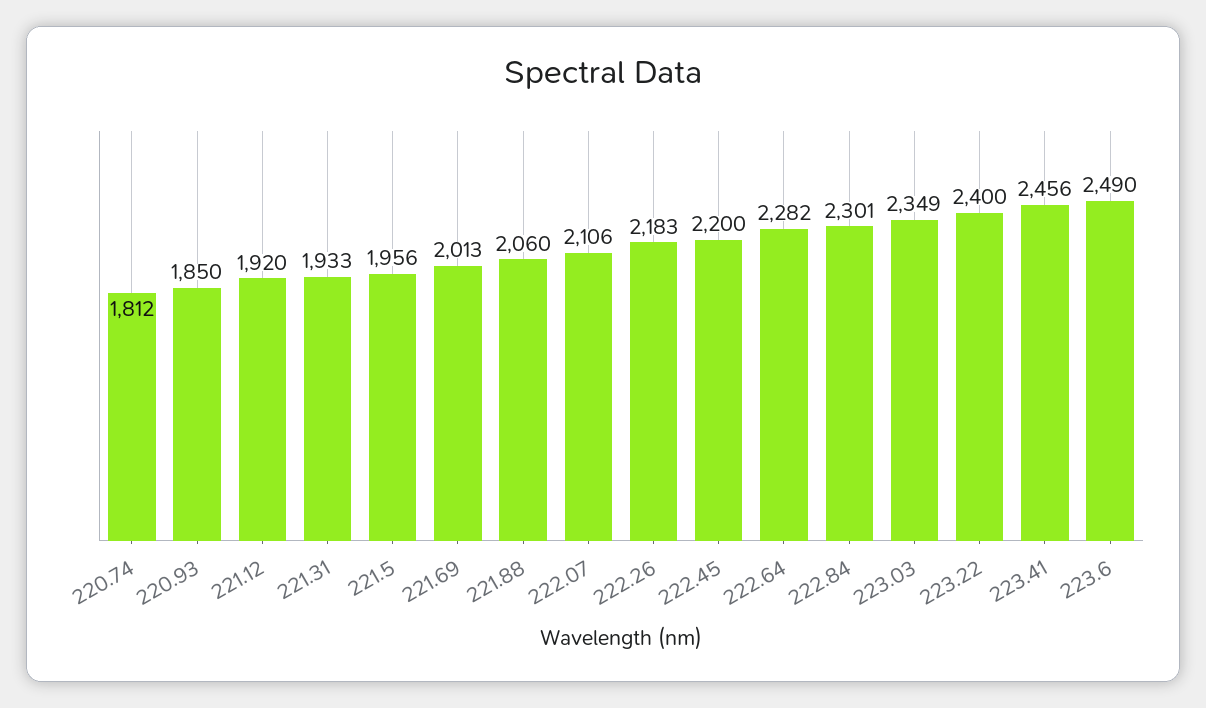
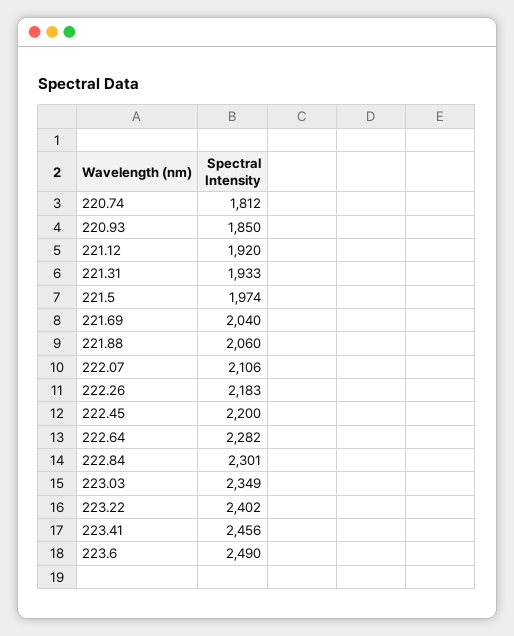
  {
    "220.74": 1812,
    "220.93": 1850,
    "221.12": 1920,
    "221.31": 1933,
-   "221.5": 1956,
+   "221.5": 1974,
-   "221.69": 2013,
+   "221.69": 2040,
    "221.88": 2060,
    "222.07": 2106,
    "222.26": 2183,
    "222.45": 2200,
    "222.64": 2282,
    "222.84": 2301,
    "223.03": 2349,
-   "223.22": 2400,
+   "223.22": 2402,
    "223.41": 2456,
    "223.6": 2490
  }

